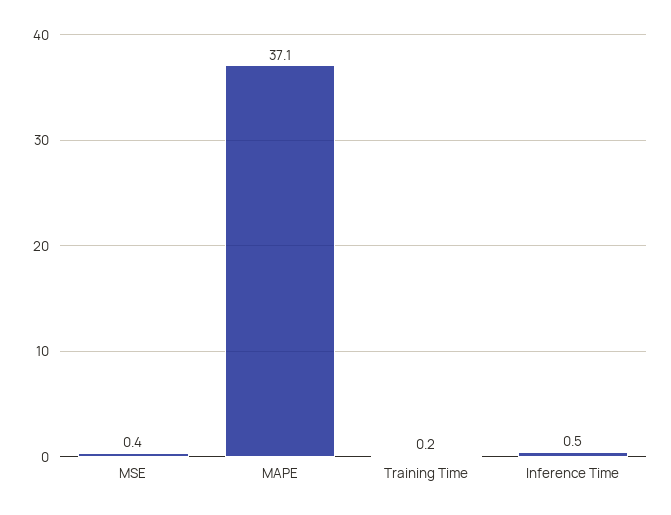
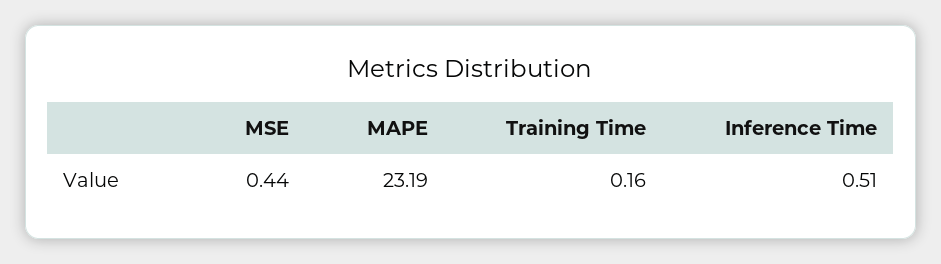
  {
    "MSE": 0.44,
-   "MAPE": 37.1,
+   "MAPE": 23.19,
    "Training Time": 0.16,
    "Inference Time": 0.51
  }

